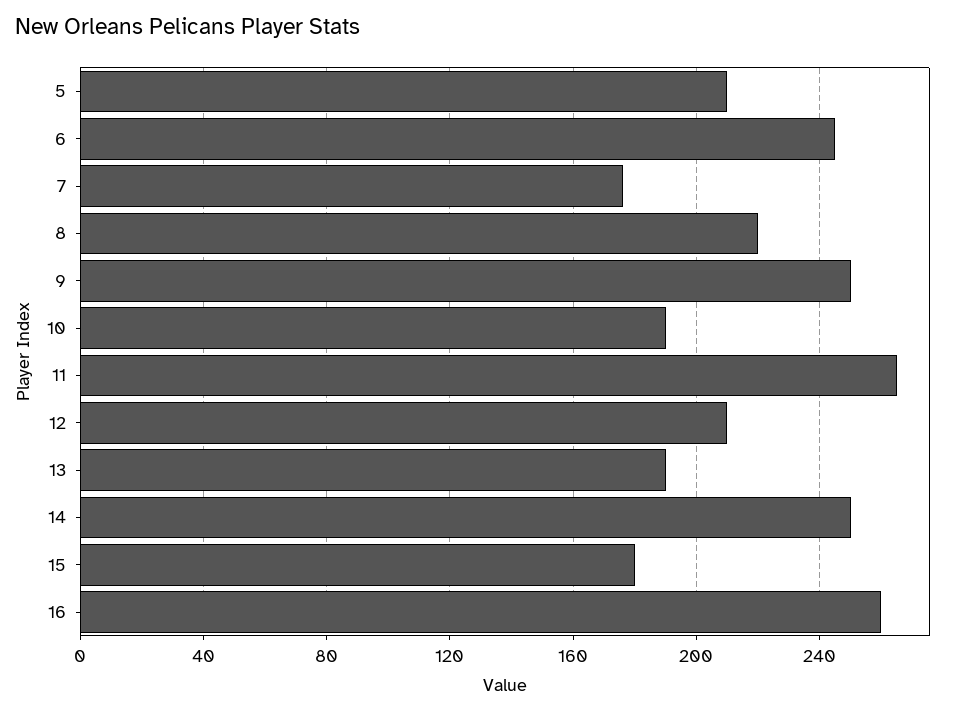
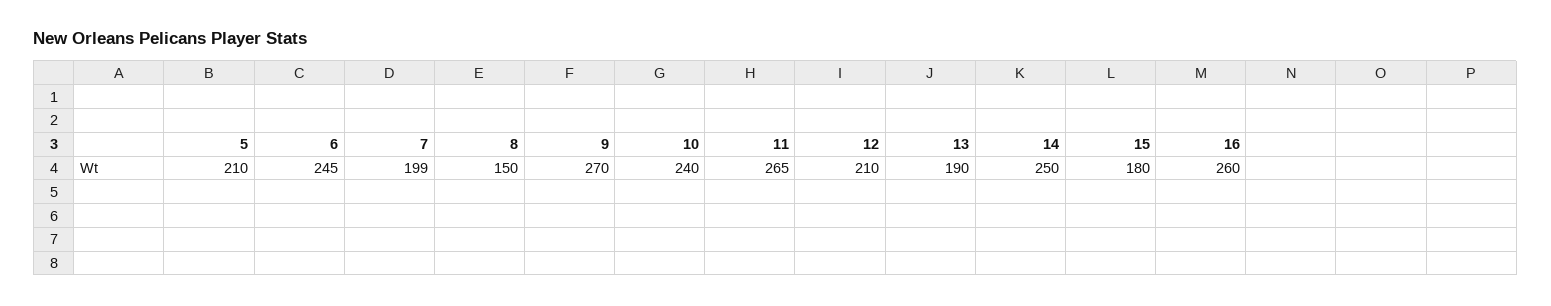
  {
    "5": 210,
    "6": 245,
-   "7": 175,
+   "7": 199,
-   "8": 220,
+   "8": 150,
-   "9": 250,
+   "9": 270,
-   "10": 190,
+   "10": 240,
    "11": 265,
    "12": 210,
    "13": 190,
    "14": 250,
    "15": 180,
    "16": 260
  }

